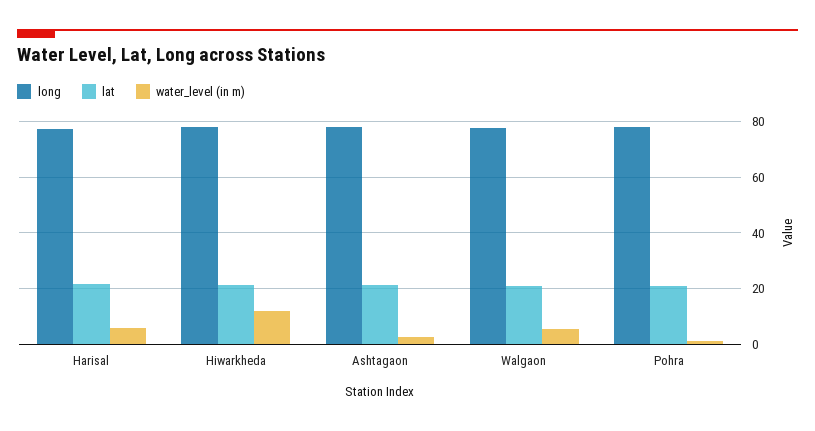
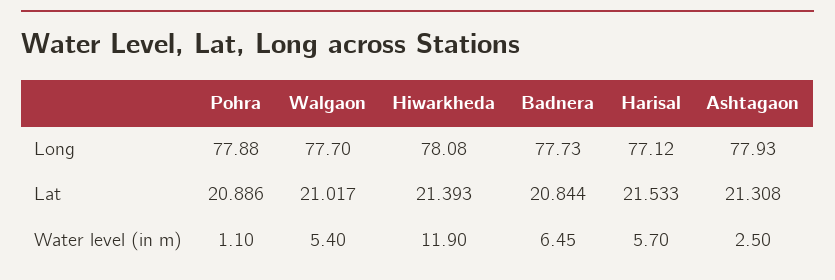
  {
    "long": {
      "Harisal": 77.12,
      "Hiwarkheda": 78.08,
      "Ashtagaon": 77.93,
      "Walgaon": 77.7,
-     "Pohra": 77.88
+     "Pohra": 77.88,
+     "Badnera": 77.73
    },
    "lat": {
      "Harisal": 21.533,
      "Hiwarkheda": 21.393,
      "Ashtagaon": 21.308,
      "Walgaon": 21.017,
-     "Pohra": 20.886
+     "Pohra": 20.886,
+     "Badnera": 20.844
    },
    "water_level (in m)": {
      "Harisal": 5.7,
      "Hiwarkheda": 11.9,
      "Ashtagaon": 2.5,
      "Walgaon": 5.4,
-     "Pohra": 1.1
+     "Pohra": 1.1,
+     "Badnera": 6.45
    }
  }

